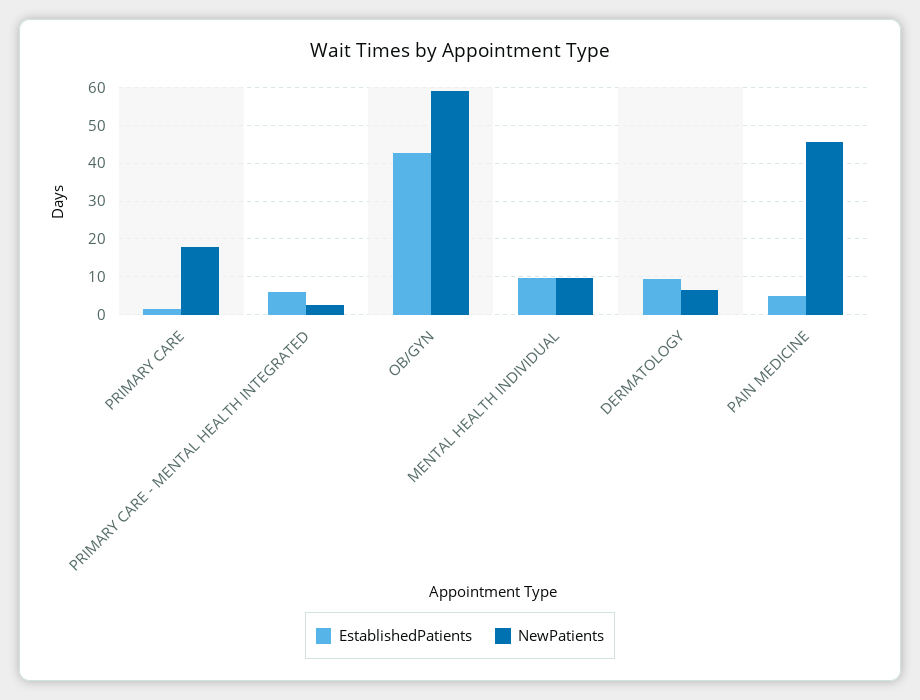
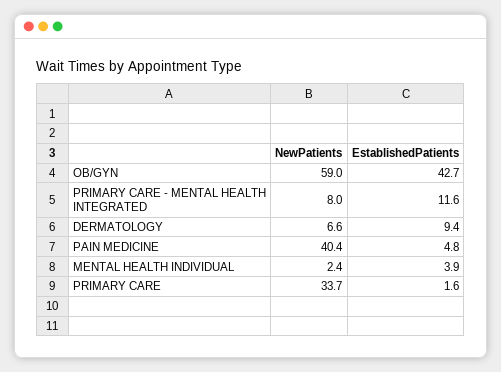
  {
    "EstablishedPatients": {
      "PRIMARY CARE": 1.6,
-     "PRIMARY CARE - MENTAL HEALTH INTEGRATED": 6,
+     "PRIMARY CARE - MENTAL HEALTH INTEGRATED": 11.6,
      "OB/GYN": 42.7,
-     "MENTAL HEALTH INDIVIDUAL": 10,
+     "MENTAL HEALTH INDIVIDUAL": 3.9,
      "DERMATOLOGY": 9.4,
      "PAIN MEDICINE": 4.8
    },
    "NewPatients": {
-     "PRIMARY CARE": 18,
+     "PRIMARY CARE": 33.7,
-     "PRIMARY CARE - MENTAL HEALTH INTEGRATED": 2,
+     "PRIMARY CARE - MENTAL HEALTH INTEGRATED": 8,
      "OB/GYN": 59,
-     "MENTAL HEALTH INDIVIDUAL": 10,
+     "MENTAL HEALTH INDIVIDUAL": 2.4,
      "DERMATOLOGY": 6.6,
-     "PAIN MEDICINE": 46
+     "PAIN MEDICINE": 40.4
    }
  }

